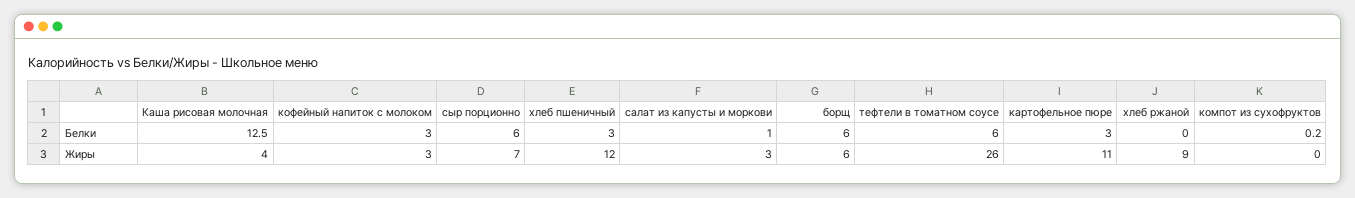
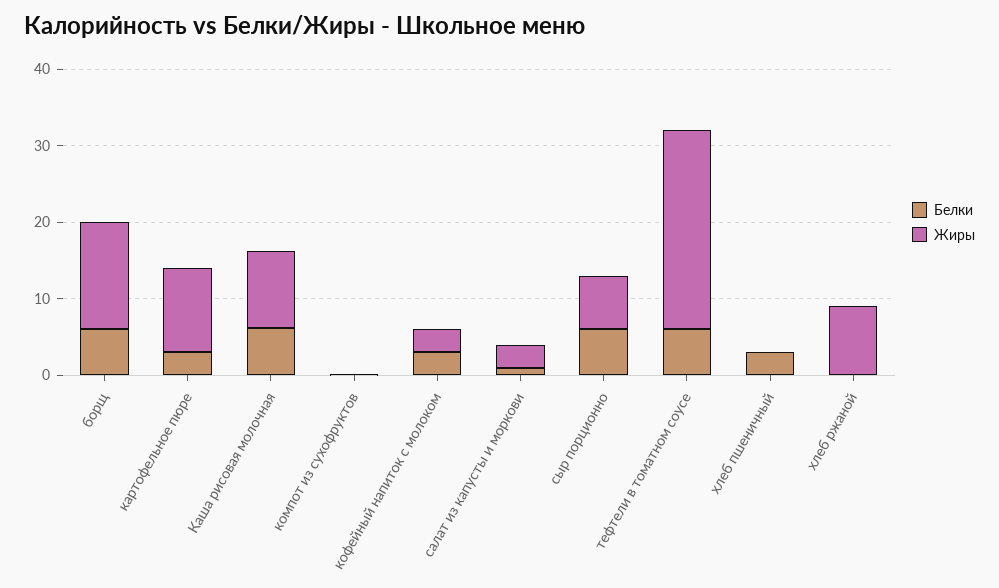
  {
    "Белки": {
-     "Каша рисовая молочная": 12.5,
+     "Каша рисовая молочная": 6,
      "кофейный напиток с молоком": 3,
      "сыр порционно": 6,
      "хлеб пшеничный": 3,
      "салат из капусты и моркови": 1,
      "борщ": 6,
      "тефтели в томатном соусе": 6,
      "картофельное пюре": 3,
      "хлеб ржаной": 0,
      "компот из сухофруктов": 0.2
    },
    "Жиры": {
-     "Каша рисовая молочная": 4,
+     "Каша рисовая молочная": 10,
      "кофейный напиток с молоком": 3,
      "сыр порционно": 7,
-     "хлеб пшеничный": 12,
+     "хлеб пшеничный": 0,
      "салат из капусты и моркови": 3,
-     "борщ": 6,
+     "борщ": 14,
      "тефтели в томатном соусе": 26,
      "картофельное пюре": 11,
      "хлеб ржаной": 9,
      "компот из сухофруктов": 0
    }
  }

